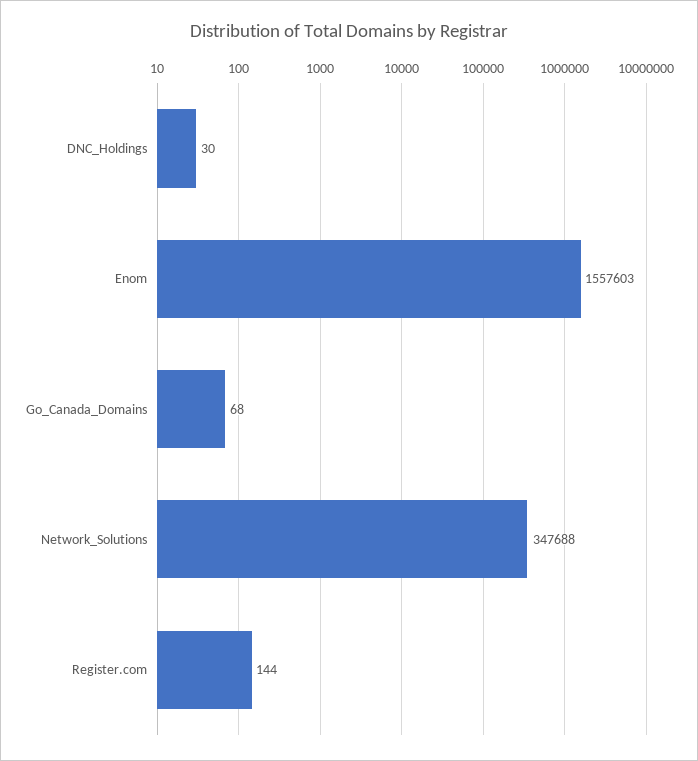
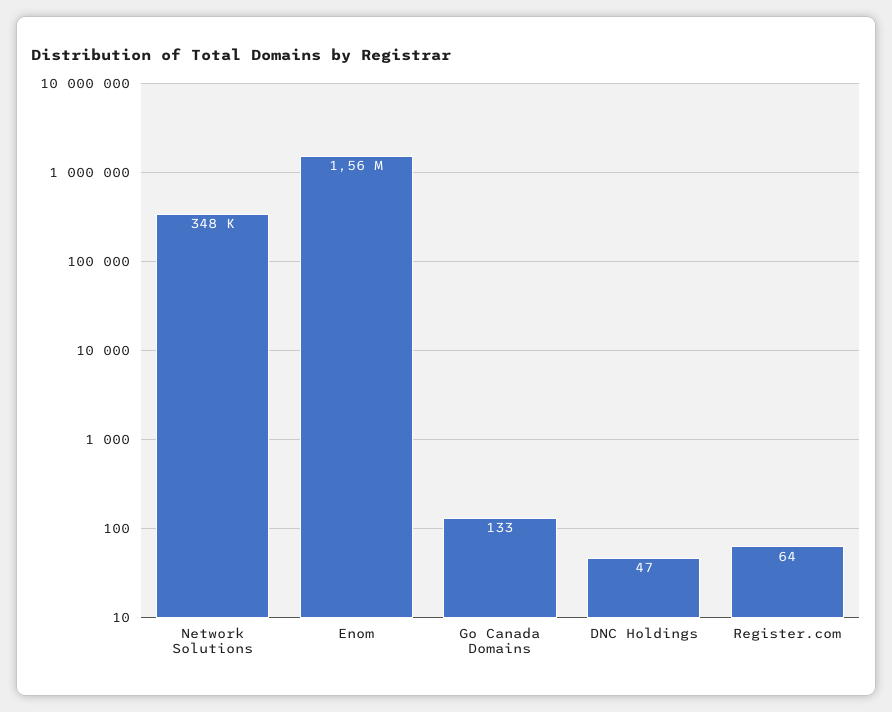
  {
-   "DNC_Holdings": 30,
+   "DNC_Holdings": 47,
    "Enom": 1557603,
-   "Go_Canada_Domains": 68,
+   "Go_Canada_Domains": 133,
    "Network_Solutions": 347688,
-   "Register.com": 144
+   "Register.com": 64
  }

